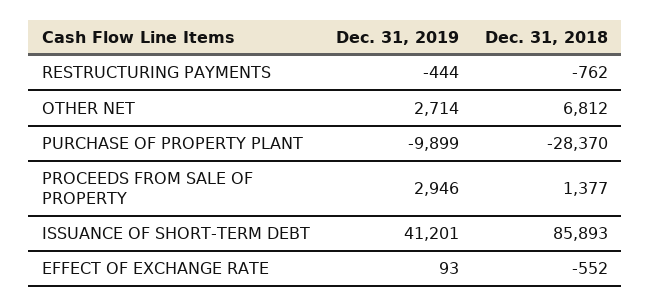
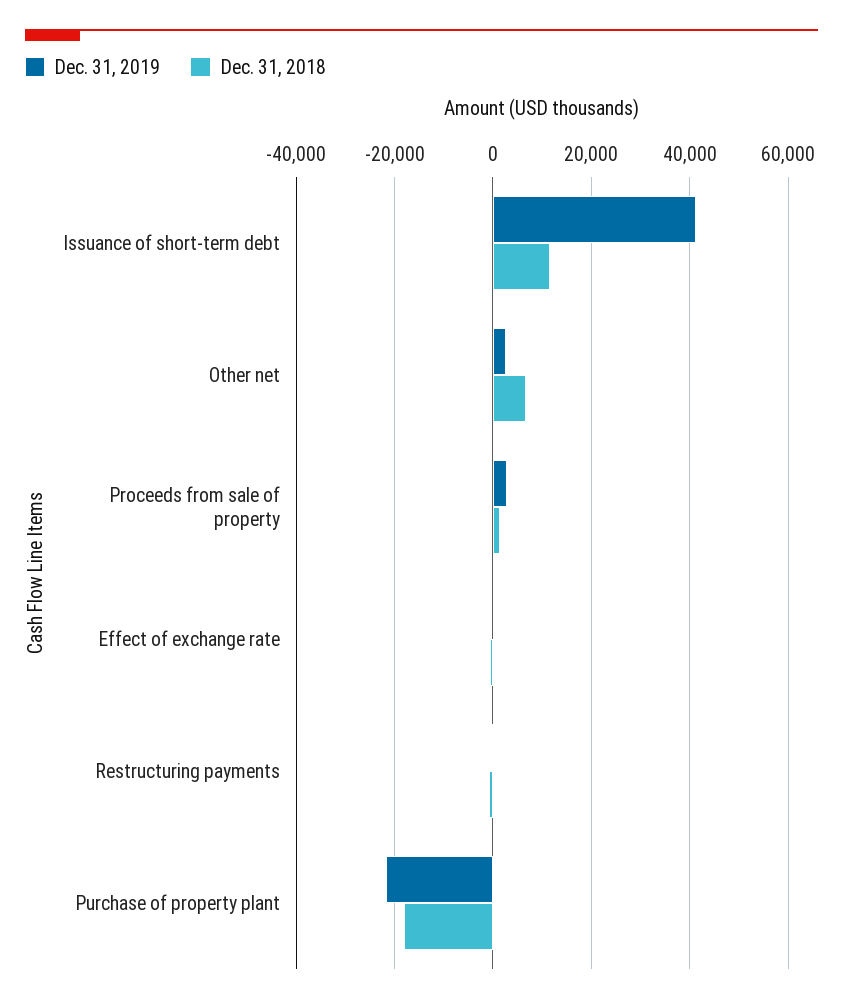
  {
    "Dec. 31, 2019": {
      "RESTRUCTURING PAYMENTS": -444,
      "OTHER NET": 2714,
-     "PURCHASE OF PROPERTY PLANT": -9899,
+     "PURCHASE OF PROPERTY PLANT": -22000,
      "PROCEEDS FROM SALE OF PROPERTY": 2946,
      "ISSUANCE OF SHORT-TERM DEBT": 41201,
      "EFFECT OF EXCHANGE RATE": 93
    },
    "Dec. 31, 2018": {
      "RESTRUCTURING PAYMENTS": -762,
      "OTHER NET": 6812,
-     "PURCHASE OF PROPERTY PLANT": -28370,
+     "PURCHASE OF PROPERTY PLANT": -18000,
      "PROCEEDS FROM SALE OF PROPERTY": 1377,
-     "ISSUANCE OF SHORT-TERM DEBT": 85893,
+     "ISSUANCE OF SHORT-TERM DEBT": 12000,
      "EFFECT OF EXCHANGE RATE": -552
    }
  }

